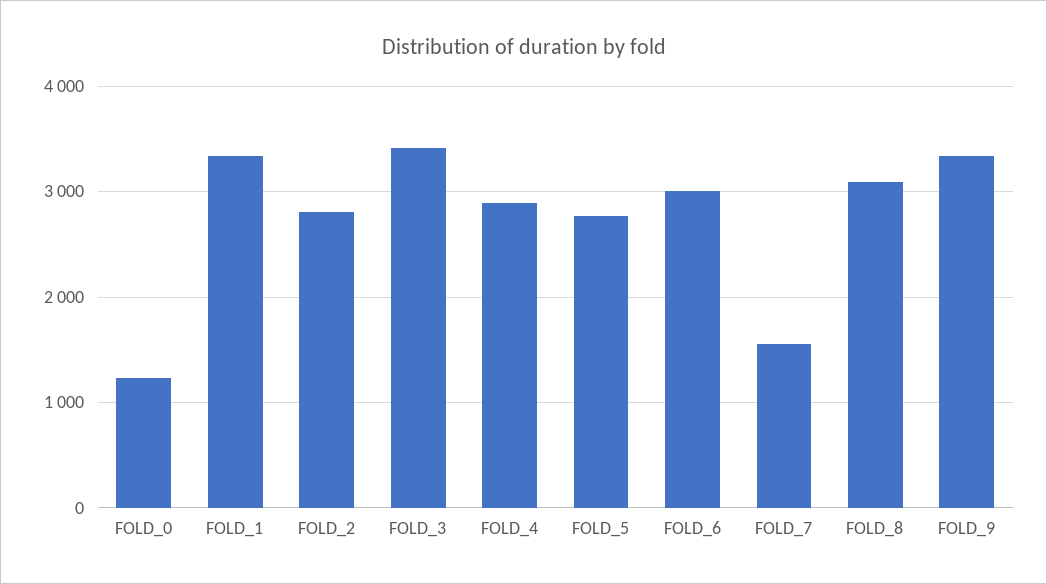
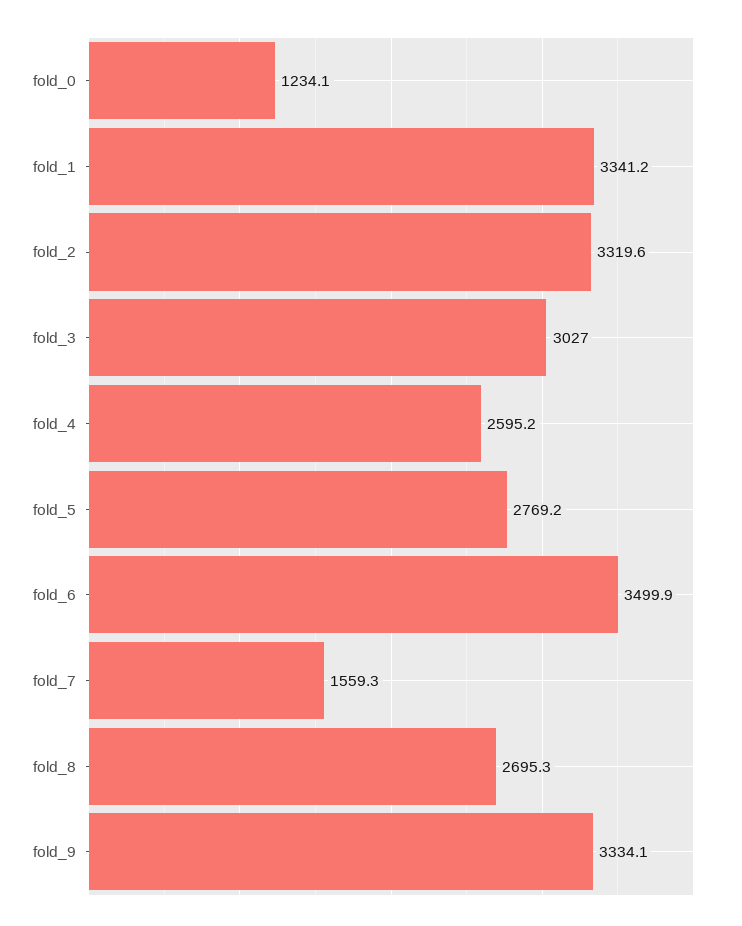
  {
    "FOLD_0": 1234.1,
    "FOLD_1": 3341.2,
-   "FOLD_2": 2800,
+   "FOLD_2": 3319.6,
-   "FOLD_3": 3400,
+   "FOLD_3": 3027,
-   "FOLD_4": 2900,
+   "FOLD_4": 2595.2,
    "FOLD_5": 2769.2,
-   "FOLD_6": 3000,
+   "FOLD_6": 3499.9,
    "FOLD_7": 1559.3,
-   "FOLD_8": 3100,
+   "FOLD_8": 2695.3,
    "FOLD_9": 3334.1
  }

